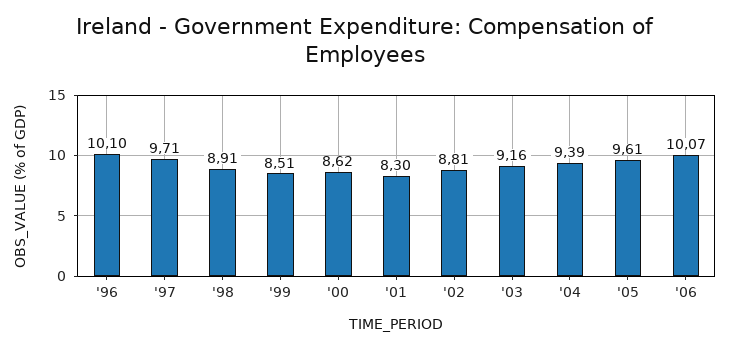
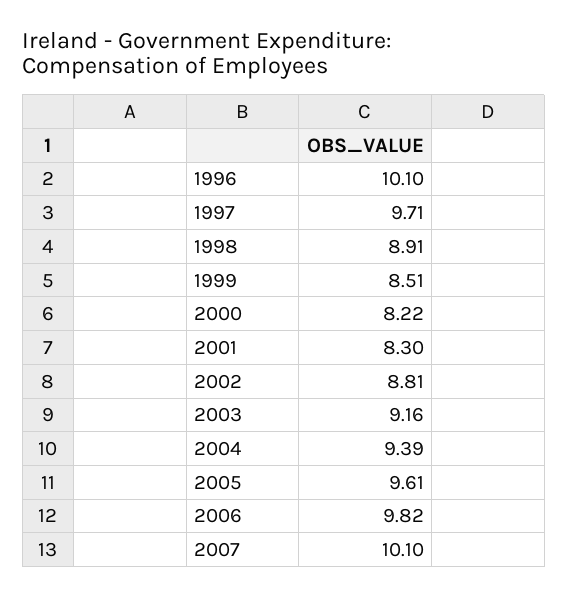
  {
    "'96": 10.1,
    "'97": 9.71,
    "'98": 8.91,
    "'99": 8.51,
-   "'00": 8.62,
+   "'00": 8.22,
    "'01": 8.3,
    "'02": 8.81,
    "'03": 9.16,
    "'04": 9.39,
    "'05": 9.61,
-   "'06": 10.07
+   "'06": 9.82,
+   "2007": 10.1
  }

